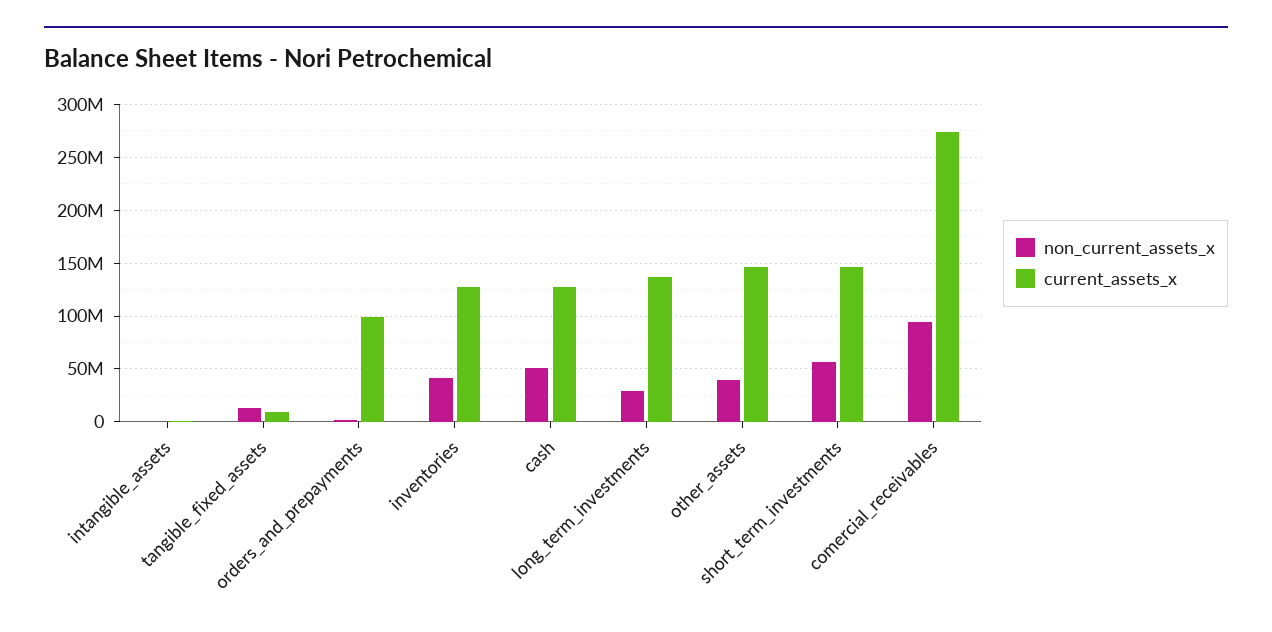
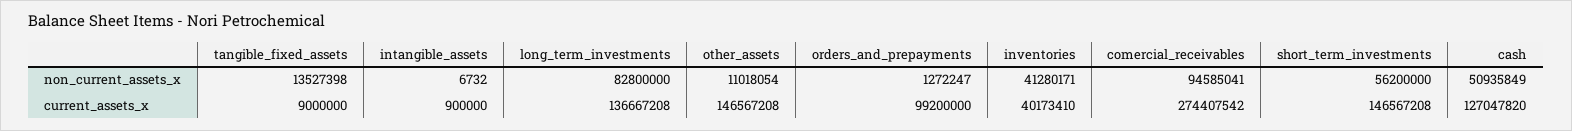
  {
    "non_current_assets_x": {
      "intangible_assets": 6732,
      "tangible_fixed_assets": 13527398,
      "orders_and_prepayments": 1272247,
      "inventories": 41280171,
      "cash": 50935849,
-     "long_term_investments": 30000000,
+     "long_term_investments": 82800000,
-     "other_assets": 40000000,
+     "other_assets": 11018054,
      "short_term_investments": 56200000,
      "comercial_receivables": 94585041
    },
    "current_assets_x": {
      "intangible_assets": 900000,
      "tangible_fixed_assets": 9000000,
      "orders_and_prepayments": 99200000,
-     "inventories": 130000000,
+     "inventories": 40173410,
      "cash": 127047820,
      "long_term_investments": 136667208,
      "other_assets": 146567208,
      "short_term_investments": 146567208,
      "comercial_receivables": 274407542
    }
  }

